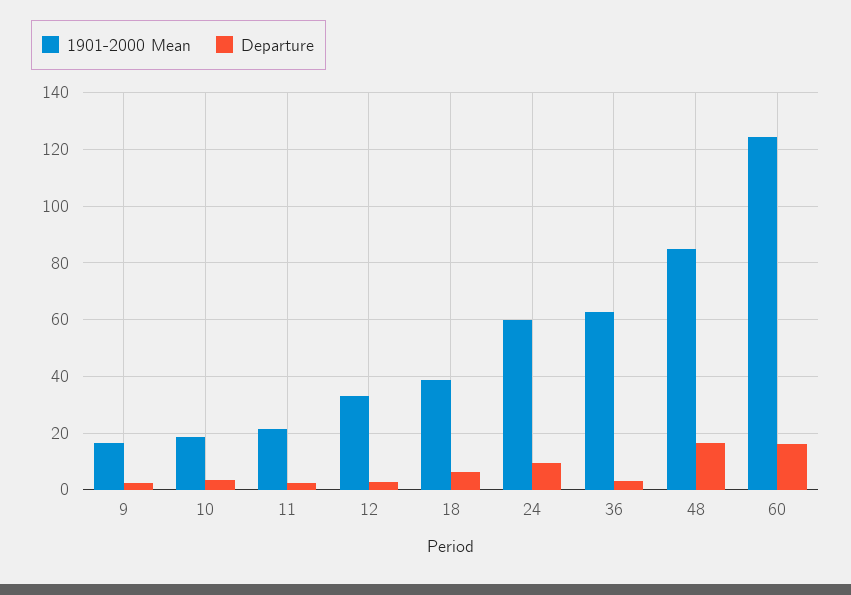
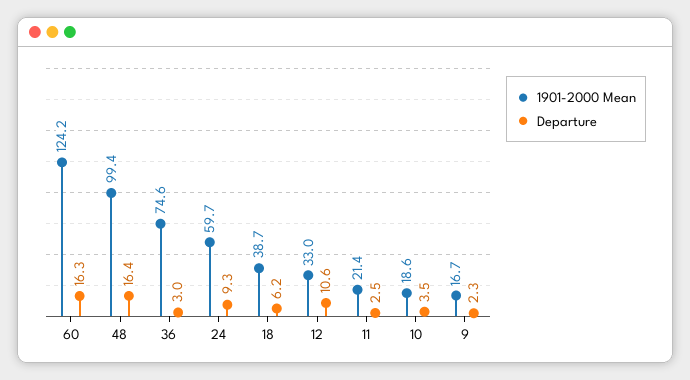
  {
    "1901-2000 Mean": {
      "9": 16.7,
      "10": 18.6,
      "11": 21.4,
      "12": 33,
      "18": 38.7,
      "24": 59.7,
-     "36": 62.5,
+     "36": 74.6,
-     "48": 85,
+     "48": 99.4,
      "60": 124.2
    },
    "Departure": {
      "9": 2.3,
      "10": 3.5,
      "11": 2.5,
-     "12": 2.5,
+     "12": 10.6,
      "18": 6.2,
      "24": 9.3,
      "36": 3,
      "48": 16.4,
      "60": 16.3
    }
  }

